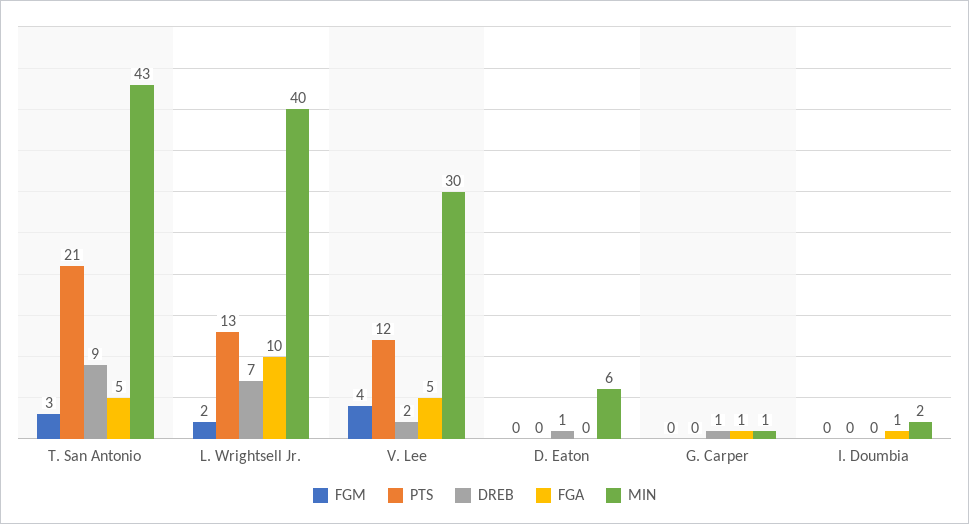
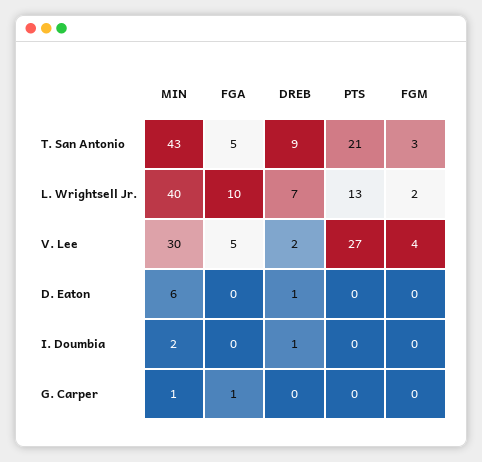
  {
    "FGM": {
      "T. San Antonio": 3,
      "L. Wrightsell Jr.": 2,
      "V. Lee": 4,
      "D. Eaton": 0,
      "G. Carper": 0,
      "I. Doumbia": 0
    },
    "PTS": {
      "T. San Antonio": 21,
      "L. Wrightsell Jr.": 13,
-     "V. Lee": 12,
+     "V. Lee": 27,
      "D. Eaton": 0,
      "G. Carper": 0,
      "I. Doumbia": 0
    },
    "DREB": {
      "T. San Antonio": 9,
      "L. Wrightsell Jr.": 7,
      "V. Lee": 2,
      "D. Eaton": 1,
-     "G. Carper": 1,
+     "G. Carper": 0,
-     "I. Doumbia": 0
+     "I. Doumbia": 1
    },
    "FGA": {
      "T. San Antonio": 5,
      "L. Wrightsell Jr.": 10,
      "V. Lee": 5,
      "D. Eaton": 0,
      "G. Carper": 1,
-     "I. Doumbia": 1
+     "I. Doumbia": 0
    },
    "MIN": {
      "T. San Antonio": 43,
      "L. Wrightsell Jr.": 40,
      "V. Lee": 30,
      "D. Eaton": 6,
      "G. Carper": 1,
      "I. Doumbia": 2
    }
  }

